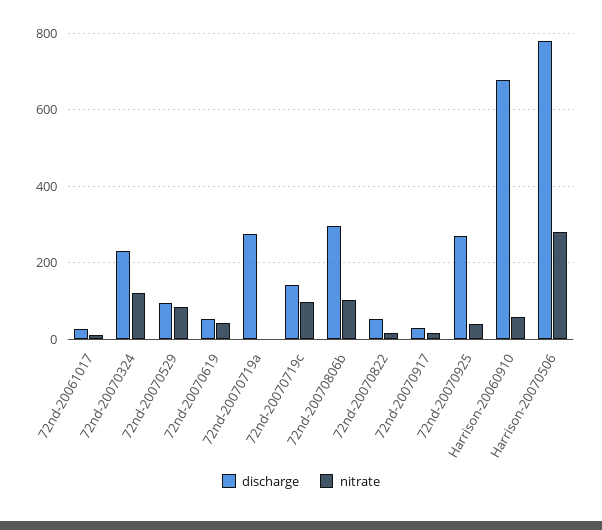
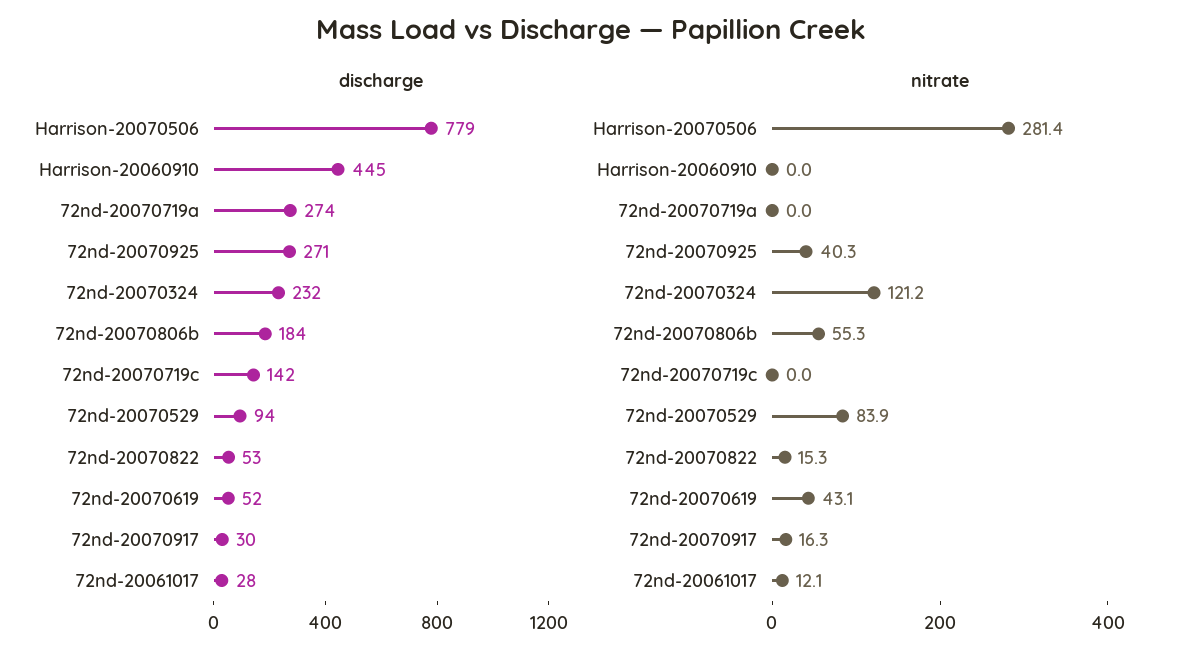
  {
    "discharge": {
      "72nd-20061017": 28,
      "72nd-20070324": 232,
      "72nd-20070529": 94,
      "72nd-20070619": 52,
      "72nd-20070719a": 274,
      "72nd-20070719c": 142,
-     "72nd-20070806b": 300,
+     "72nd-20070806b": 184,
      "72nd-20070822": 53,
      "72nd-20070917": 30,
      "72nd-20070925": 271,
-     "Harrison-20060910": 680,
+     "Harrison-20060910": 445,
      "Harrison-20070506": 779
    },
    "nitrate": {
      "72nd-20061017": 12.1,
      "72nd-20070324": 121.2,
      "72nd-20070529": 83.9,
      "72nd-20070619": 43.1,
      "72nd-20070719a": 0,
-     "72nd-20070719c": 100,
+     "72nd-20070719c": 0,
-     "72nd-20070806b": 100,
+     "72nd-20070806b": 55.3,
      "72nd-20070822": 15.3,
      "72nd-20070917": 16.3,
      "72nd-20070925": 40.3,
-     "Harrison-20060910": 60,
+     "Harrison-20060910": 0,
      "Harrison-20070506": 281.4
    }
  }

